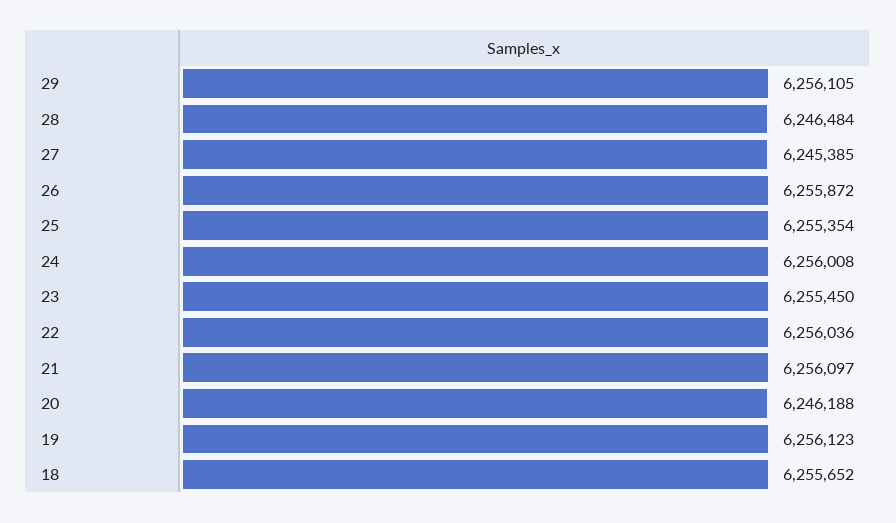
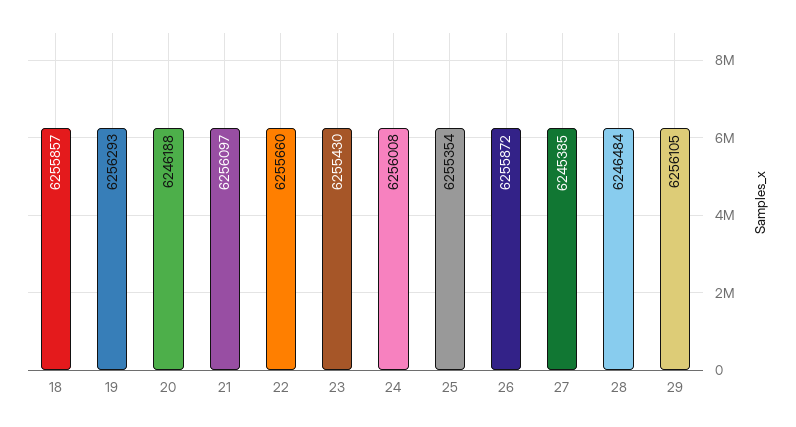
  {
    "29": 6256105,
    "28": 6246484,
    "27": 6245385,
    "26": 6255872,
    "25": 6255354,
    "24": 6256008,
-   "23": 6255450,
+   "23": 6255430,
-   "22": 6256036,
+   "22": 6255660,
    "21": 6256097,
    "20": 6246188,
-   "19": 6256123,
+   "19": 6256293,
-   "18": 6255652
+   "18": 6255857
  }

